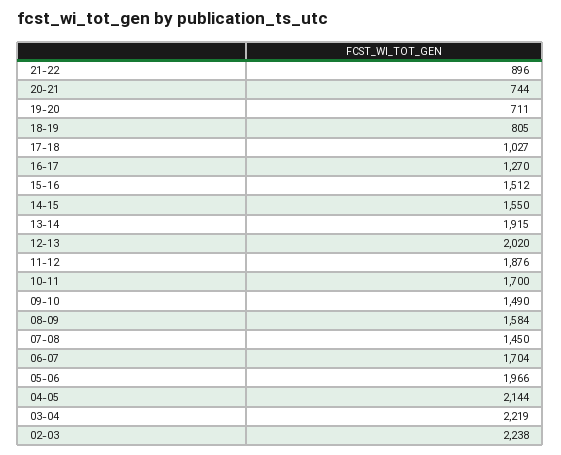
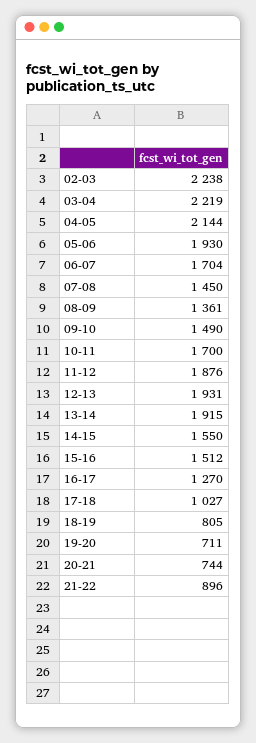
  {
    "21-22": 896,
    "20-21": 744,
    "19-20": 711,
    "18-19": 805,
    "17-18": 1027,
    "16-17": 1270,
    "15-16": 1512,
    "14-15": 1550,
    "13-14": 1915,
-   "12-13": 2020,
+   "12-13": 1931,
    "11-12": 1876,
    "10-11": 1700,
    "09-10": 1490,
-   "08-09": 1584,
+   "08-09": 1361,
    "07-08": 1450,
    "06-07": 1704,
-   "05-06": 1966,
+   "05-06": 1930,
    "04-05": 2144,
    "03-04": 2219,
    "02-03": 2238
  }

